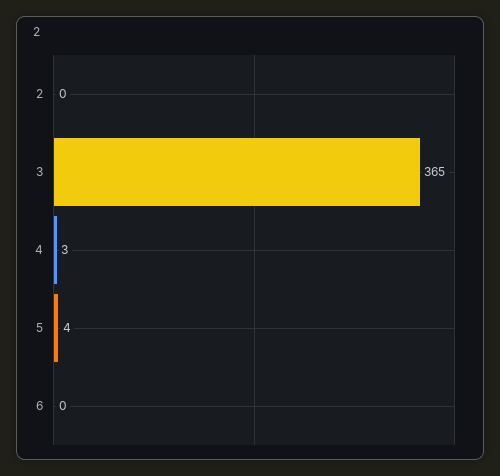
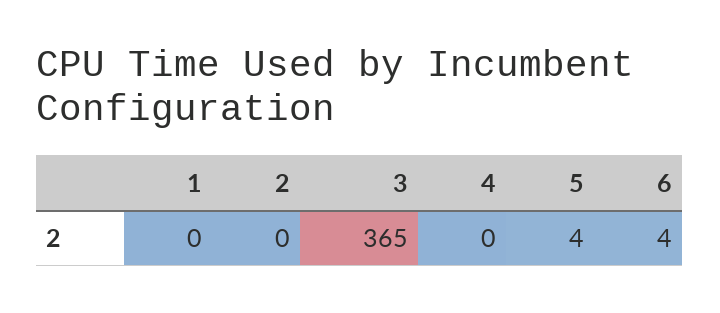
  {
    "2": 0,
    "3": 365,
-   "4": 3,
+   "4": 0,
    "5": 4,
-   "6": 0
+   "6": 4,
+   "1": 0
  }

